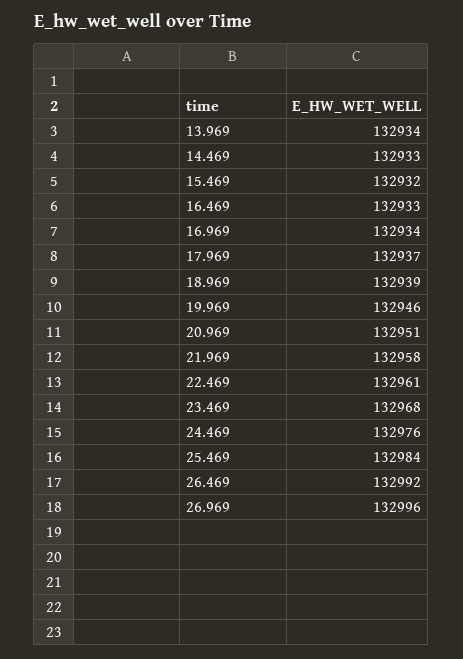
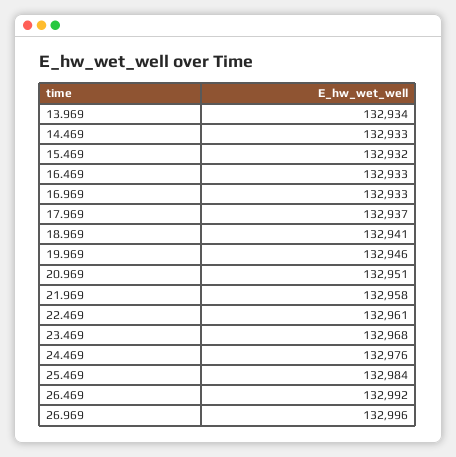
  {
    "13.969": 132934,
    "14.469": 132933,
    "15.469": 132932,
    "16.469": 132933,
-   "16.969": 132934,
+   "16.969": 132933,
    "17.969": 132937,
-   "18.969": 132939,
+   "18.969": 132941,
    "19.969": 132946,
    "20.969": 132951,
    "21.969": 132958,
    "22.469": 132961,
    "23.469": 132968,
    "24.469": 132976,
    "25.469": 132984,
    "26.469": 132992,
    "26.969": 132996
  }

